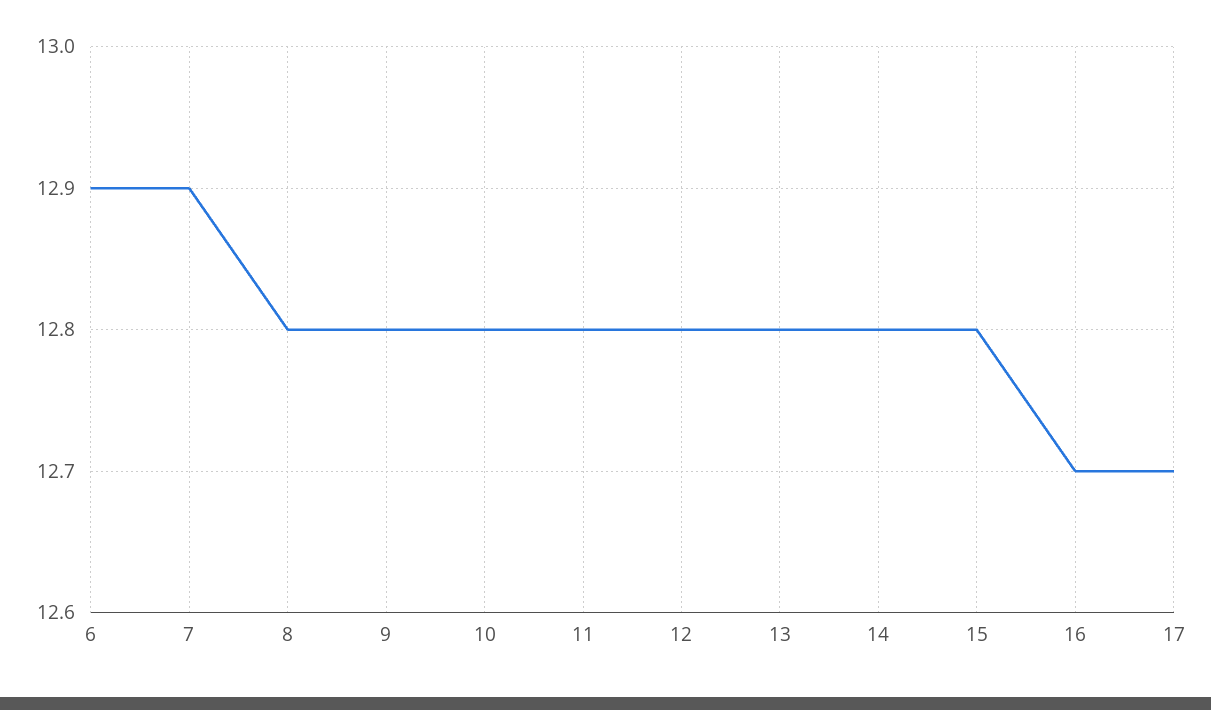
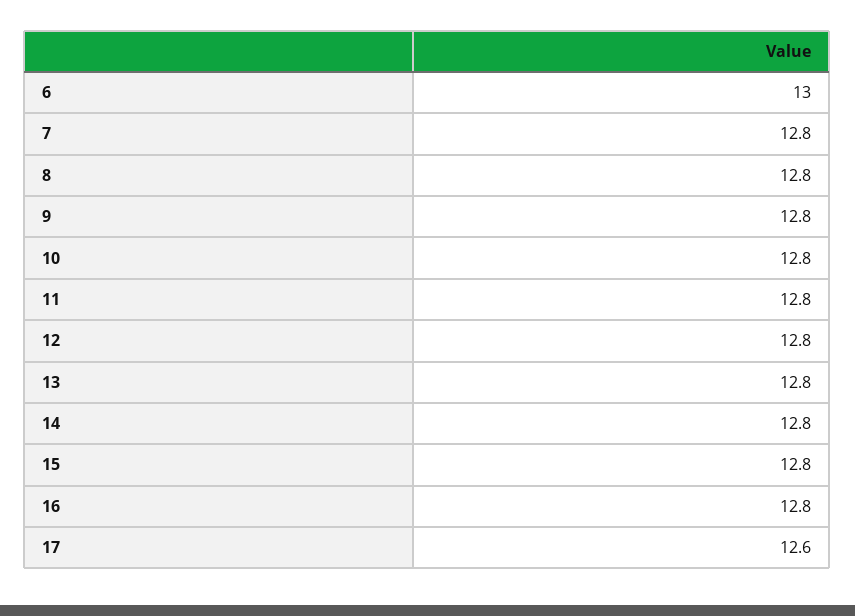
  {
-   "6": 12.9,
+   "6": 13,
-   "7": 12.9,
+   "7": 12.8,
    "8": 12.8,
    "9": 12.8,
    "10": 12.8,
    "11": 12.8,
    "12": 12.8,
    "13": 12.8,
    "14": 12.8,
    "15": 12.8,
-   "16": 12.7,
+   "16": 12.8,
-   "17": 12.7
+   "17": 12.6
  }

